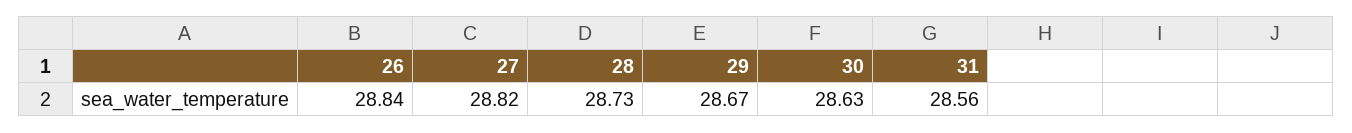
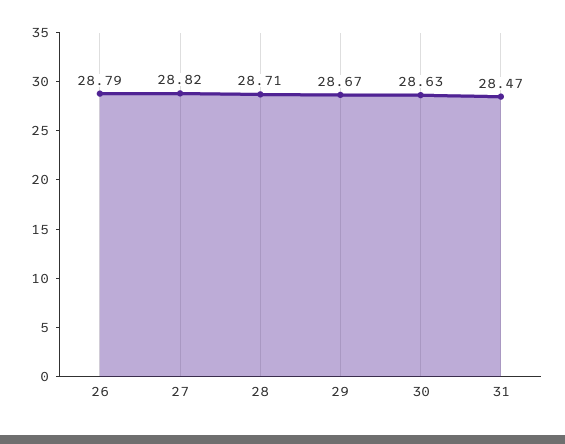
  {
-   "26": 28.84,
+   "26": 28.79,
    "27": 28.82,
-   "28": 28.73,
+   "28": 28.71,
    "29": 28.67,
    "30": 28.63,
-   "31": 28.56
+   "31": 28.47
  }

